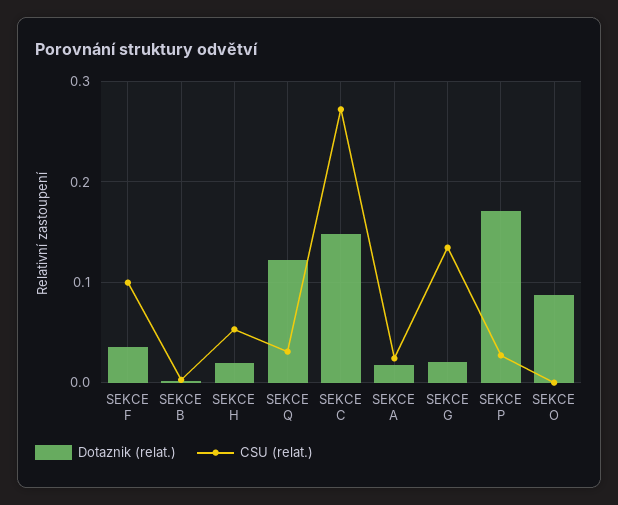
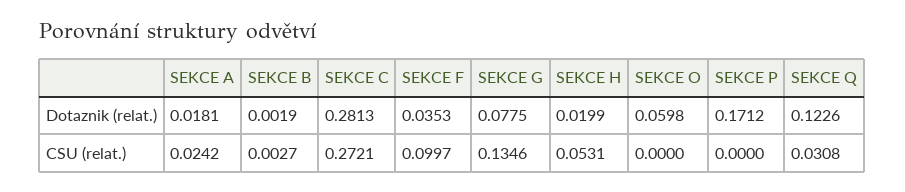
  {
    "Dotaznik (relat.)": {
      "SEKCE F": 0.0353,
      "SEKCE B": 0.0019,
      "SEKCE H": 0.0199,
      "SEKCE Q": 0.1226,
-     "SEKCE C": 0.15,
+     "SEKCE C": 0.2813,
      "SEKCE A": 0.0181,
-     "SEKCE G": 0.02,
+     "SEKCE G": 0.0775,
      "SEKCE P": 0.1712,
-     "SEKCE O": 0.09
+     "SEKCE O": 0.0598
    },
    "CSU (relat.)": {
      "SEKCE F": 0.0997,
      "SEKCE B": 0.0027,
      "SEKCE H": 0.0531,
      "SEKCE Q": 0.0308,
      "SEKCE C": 0.2721,
      "SEKCE A": 0.0242,
      "SEKCE G": 0.1346,
-     "SEKCE P": 0.03,
+     "SEKCE P": 0,
      "SEKCE O": 0
    }
  }

